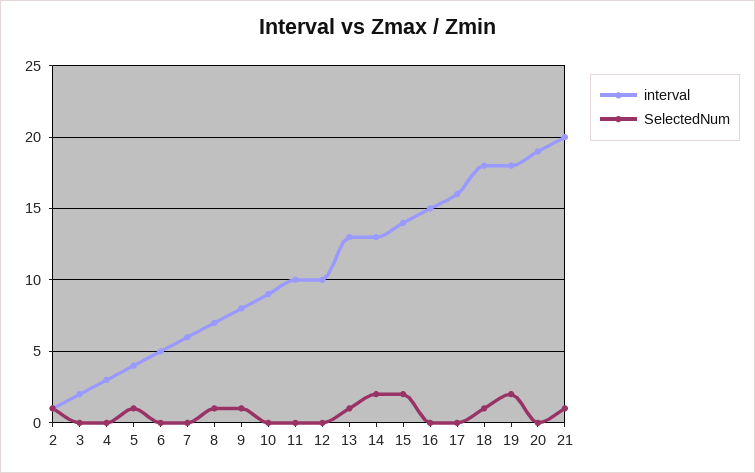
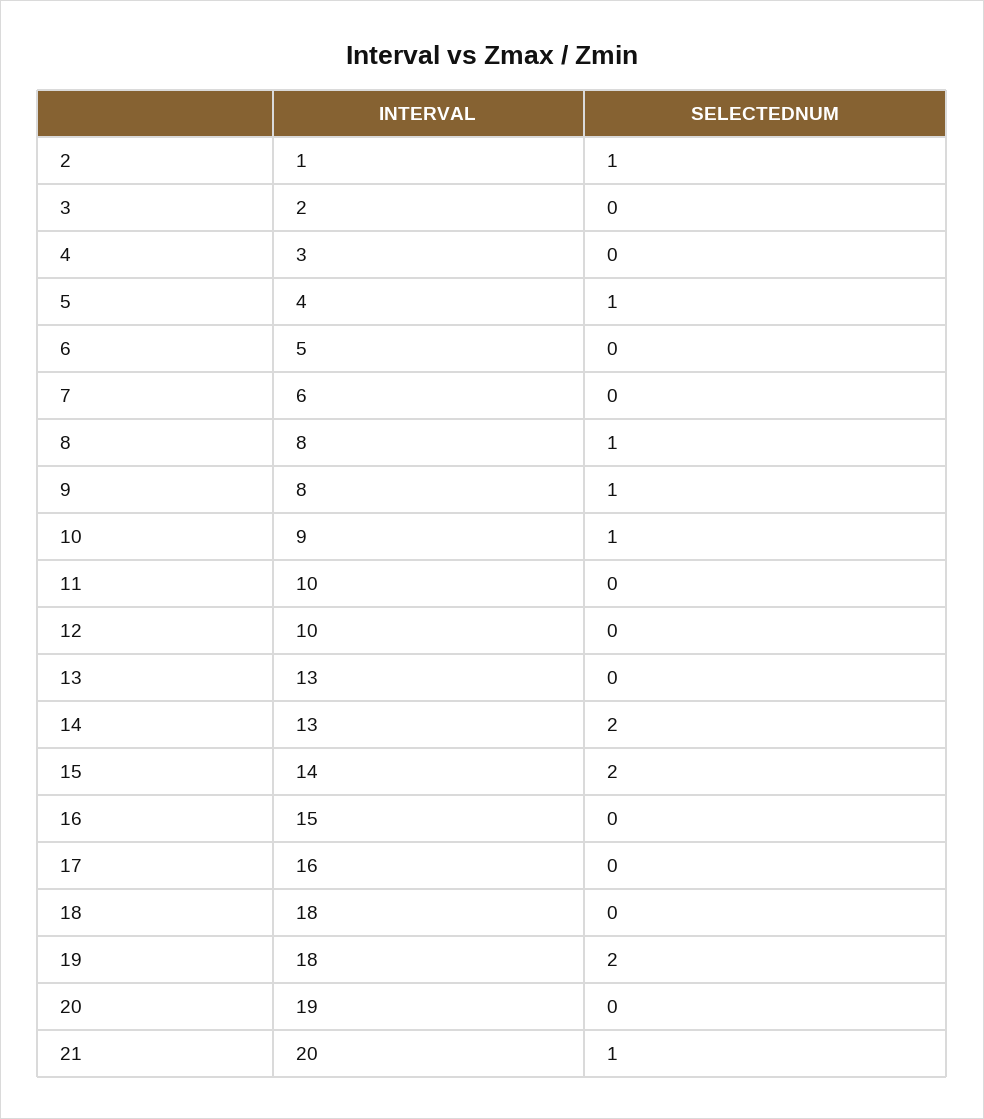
  {
    "interval": {
      "2": 1,
      "3": 2,
      "4": 3,
      "5": 4,
      "6": 5,
      "7": 6,
-     "8": 7,
+     "8": 8,
      "9": 8,
      "10": 9,
      "11": 10,
      "12": 10,
      "13": 13,
      "14": 13,
      "15": 14,
      "16": 15,
      "17": 16,
      "18": 18,
      "19": 18,
      "20": 19,
      "21": 20
    },
    "SelectedNum": {
      "2": 1,
      "3": 0,
      "4": 0,
      "5": 1,
      "6": 0,
      "7": 0,
      "8": 1,
      "9": 1,
-     "10": 0,
+     "10": 1,
      "11": 0,
      "12": 0,
-     "13": 1,
+     "13": 0,
      "14": 2,
      "15": 2,
      "16": 0,
      "17": 0,
-     "18": 1,
+     "18": 0,
      "19": 2,
      "20": 0,
      "21": 1
    }
  }

